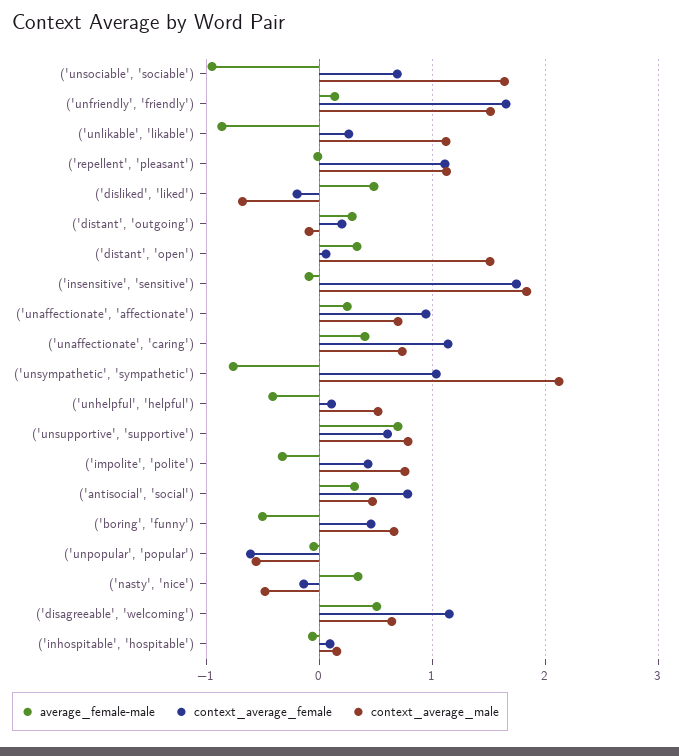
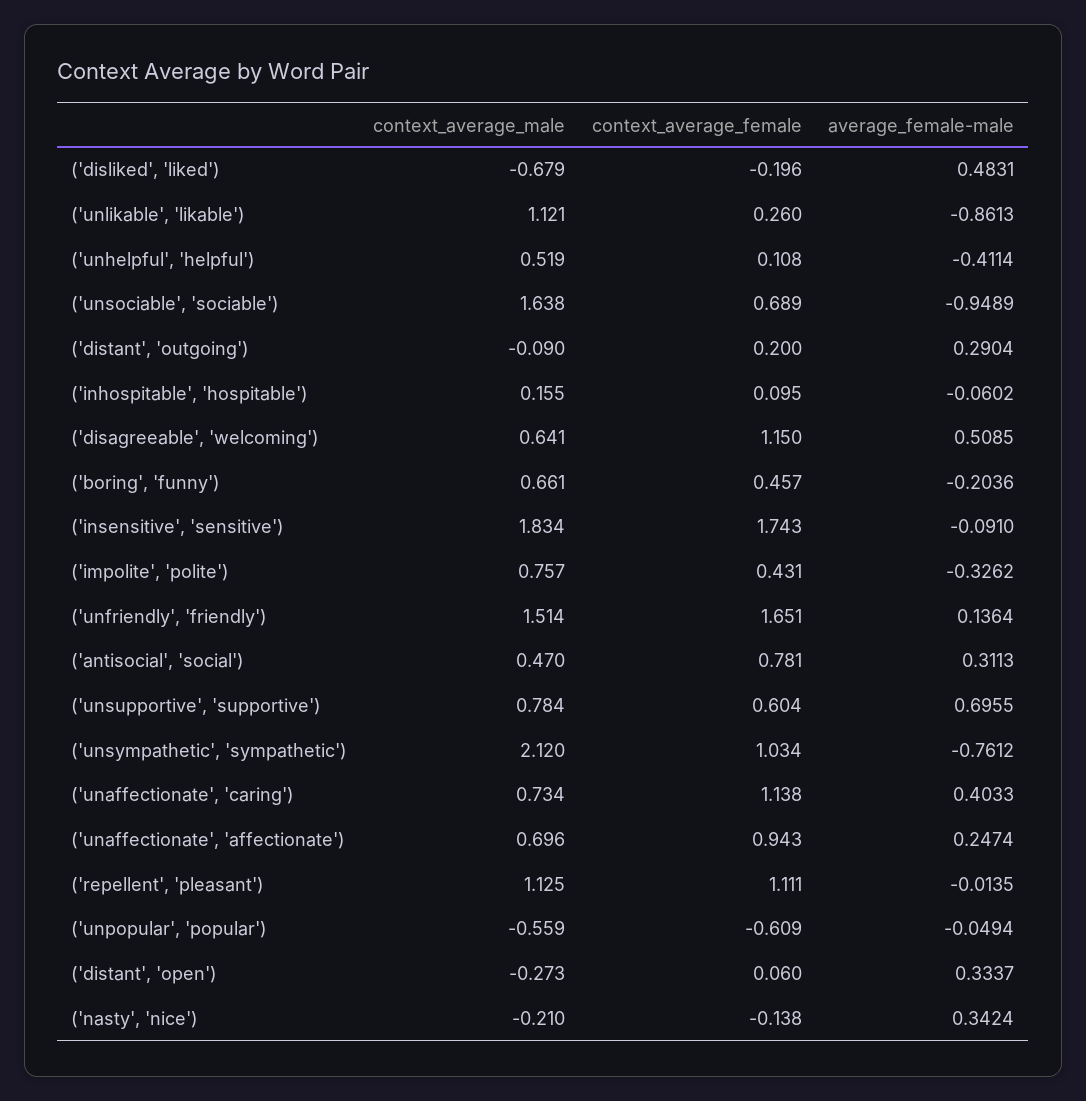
  {
    "average_female-male": {
      "('unsociable', 'sociable')": -0.9489,
      "('unfriendly', 'friendly')": 0.1364,
      "('unlikable', 'likable')": -0.8613,
      "('repellent', 'pleasant')": -0.0135,
      "('disliked', 'liked')": 0.4831,
      "('distant', 'outgoing')": 0.2904,
      "('distant', 'open')": 0.3337,
      "('insensitive', 'sensitive')": -0.091,
      "('unaffectionate', 'affectionate')": 0.2474,
      "('unaffectionate', 'caring')": 0.4033,
      "('unsympathetic', 'sympathetic')": -0.7612,
      "('unhelpful', 'helpful')": -0.4114,
      "('unsupportive', 'supportive')": 0.6955,
      "('impolite', 'polite')": -0.3262,
      "('antisocial', 'social')": 0.3113,
-     "('boring', 'funny')": -0.5,
+     "('boring', 'funny')": -0.2036,
      "('unpopular', 'popular')": -0.0494,
      "('nasty', 'nice')": 0.3424,
      "('disagreeable', 'welcoming')": 0.5085,
      "('inhospitable', 'hospitable')": -0.0602
    },
    "context_average_female": {
      "('unsociable', 'sociable')": 0.689,
      "('unfriendly', 'friendly')": 1.651,
      "('unlikable', 'likable')": 0.26,
      "('repellent', 'pleasant')": 1.111,
      "('disliked', 'liked')": -0.196,
      "('distant', 'outgoing')": 0.2,
      "('distant', 'open')": 0.06,
      "('insensitive', 'sensitive')": 1.743,
      "('unaffectionate', 'affectionate')": 0.943,
      "('unaffectionate', 'caring')": 1.138,
      "('unsympathetic', 'sympathetic')": 1.034,
      "('unhelpful', 'helpful')": 0.108,
      "('unsupportive', 'supportive')": 0.604,
      "('impolite', 'polite')": 0.431,
      "('antisocial', 'social')": 0.781,
      "('boring', 'funny')": 0.457,
      "('unpopular', 'popular')": -0.609,
      "('nasty', 'nice')": -0.138,
      "('disagreeable', 'welcoming')": 1.15,
      "('inhospitable', 'hospitable')": 0.095
    },
    "context_average_male": {
      "('unsociable', 'sociable')": 1.638,
      "('unfriendly', 'friendly')": 1.514,
      "('unlikable', 'likable')": 1.121,
      "('repellent', 'pleasant')": 1.125,
      "('disliked', 'liked')": -0.679,
      "('distant', 'outgoing')": -0.09,
-     "('distant', 'open')": 1.5,
+     "('distant', 'open')": -0.273,
      "('insensitive', 'sensitive')": 1.834,
      "('unaffectionate', 'affectionate')": 0.696,
      "('unaffectionate', 'caring')": 0.734,
      "('unsympathetic', 'sympathetic')": 2.12,
      "('unhelpful', 'helpful')": 0.519,
      "('unsupportive', 'supportive')": 0.784,
      "('impolite', 'polite')": 0.757,
      "('antisocial', 'social')": 0.47,
      "('boring', 'funny')": 0.661,
      "('unpopular', 'popular')": -0.559,
-     "('nasty', 'nice')": -0.5,
+     "('nasty', 'nice')": -0.21,
      "('disagreeable', 'welcoming')": 0.641,
      "('inhospitable', 'hospitable')": 0.155
    }
  }

